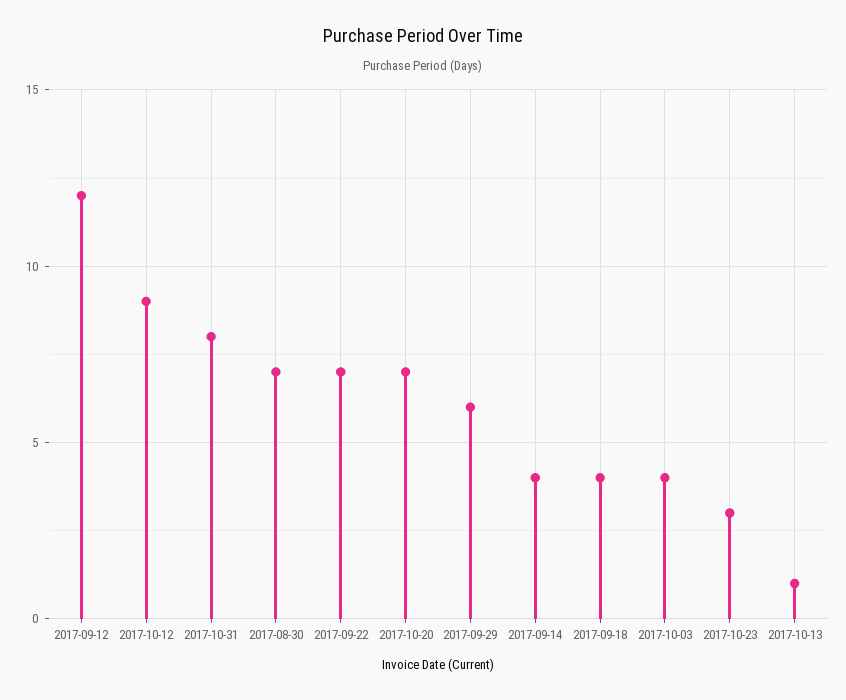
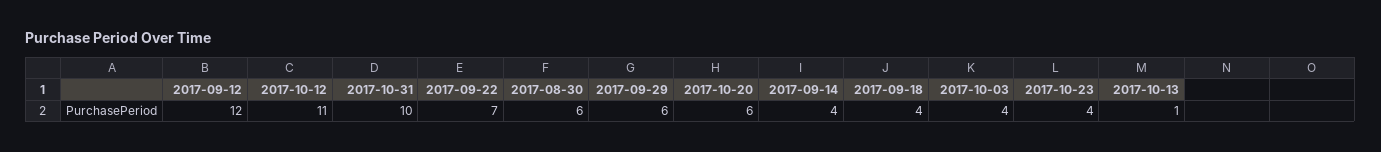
  {
    "2017-09-12": 12,
-   "2017-10-12": 9,
+   "2017-10-12": 11,
-   "2017-10-31": 8,
+   "2017-10-31": 10,
-   "2017-08-30": 7,
+   "2017-08-30": 6,
    "2017-09-22": 7,
-   "2017-10-20": 7,
+   "2017-10-20": 6,
    "2017-09-29": 6,
    "2017-09-14": 4,
    "2017-09-18": 4,
    "2017-10-03": 4,
-   "2017-10-23": 3,
+   "2017-10-23": 4,
    "2017-10-13": 1
  }

